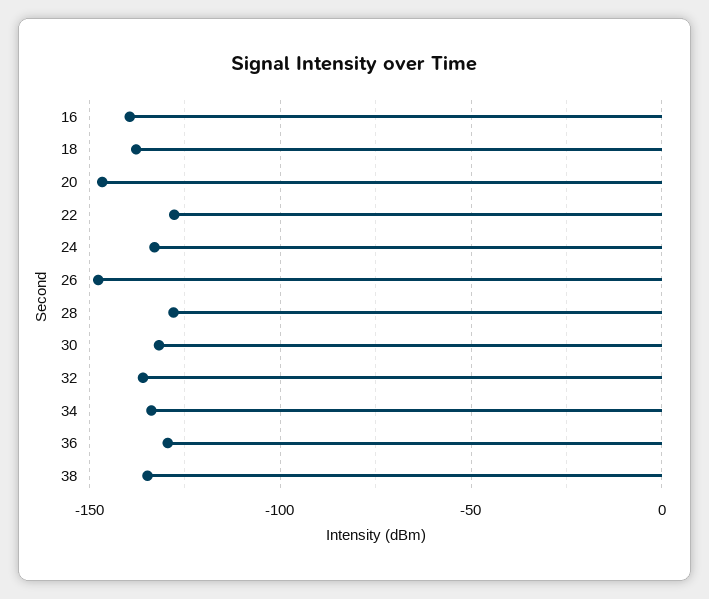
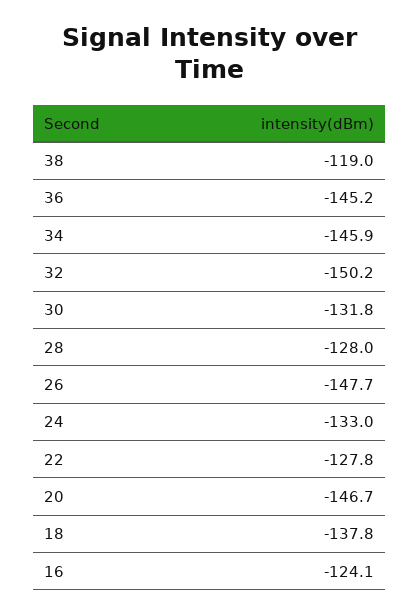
  {
-   "16": -140,
+   "16": -124.1,
    "18": -137.8,
    "20": -146.7,
    "22": -127.8,
    "24": -133,
    "26": -147.7,
    "28": -128,
    "30": -131.8,
-   "32": -135,
+   "32": -150.2,
-   "34": -135,
+   "34": -145.9,
-   "36": -130,
+   "36": -145.2,
-   "38": -135
+   "38": -119
  }

